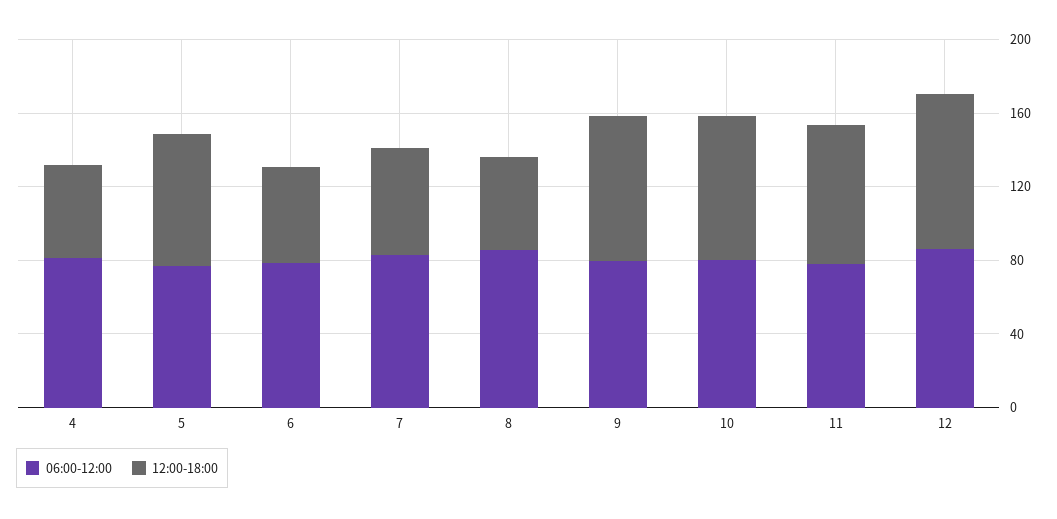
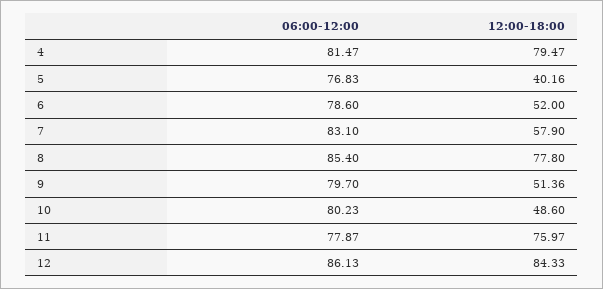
  {
    "06:00-12:00": {
      "4": 81.47,
      "5": 76.83,
      "6": 78.6,
      "7": 83.1,
      "8": 85.4,
      "9": 79.7,
      "10": 80.23,
      "11": 77.87,
      "12": 86.13
    },
    "12:00-18:00": {
-     "4": 50,
+     "4": 79.47,
-     "5": 70,
+     "5": 40.16,
      "6": 52,
      "7": 57.9,
-     "8": 50,
+     "8": 77.8,
-     "9": 80,
+     "9": 51.36,
-     "10": 80,
+     "10": 48.6,
      "11": 75.97,
      "12": 84.33
    }
  }

